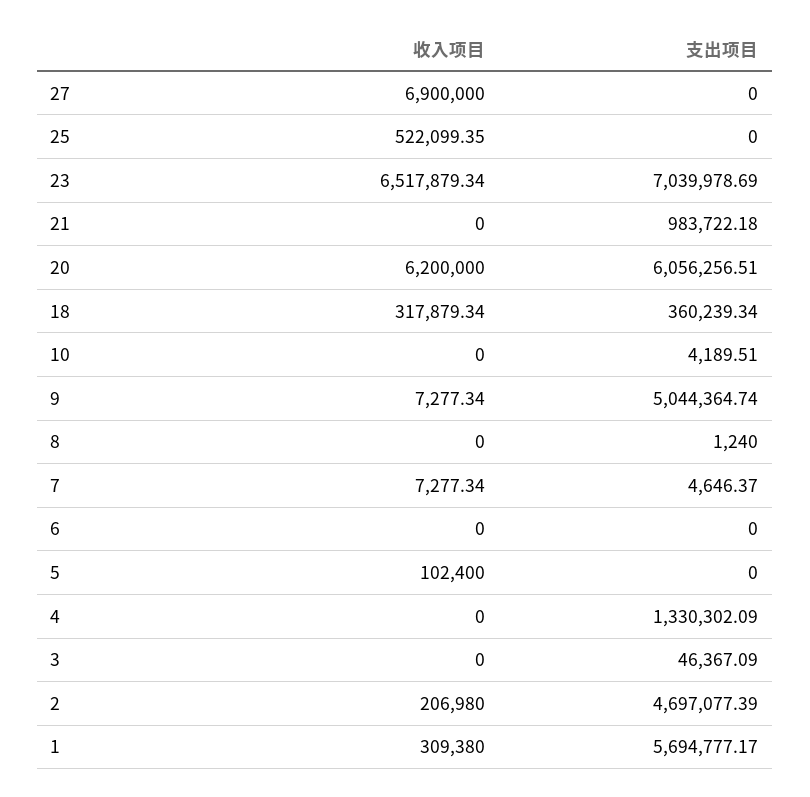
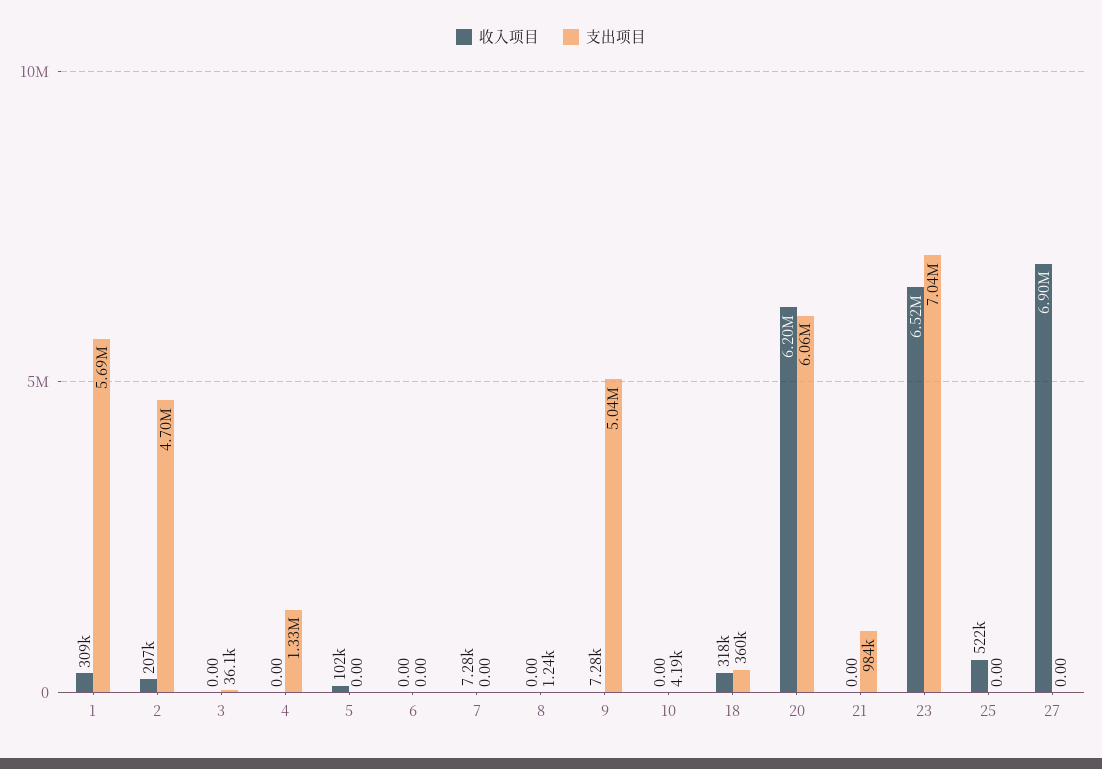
  {
    "收入项目": {
      "27": 6900000,
      "25": 522099.35,
      "23": 6517879.34,
      "21": 0,
      "20": 6200000,
      "18": 317879.34,
      "10": 0,
      "9": 7277.34,
      "8": 0,
      "7": 7277.34,
      "6": 0,
      "5": 102400,
      "4": 0,
      "3": 0,
      "2": 206980,
      "1": 309380
    },
    "支出项目": {
      "27": 0,
      "25": 0,
      "23": 7039978.69,
      "21": 983722.18,
      "20": 6056256.51,
      "18": 360239.34,
      "10": 4189.51,
      "9": 5044364.74,
      "8": 1240,
-     "7": 4646.37,
+     "7": 0,
      "6": 0,
      "5": 0,
      "4": 1330302.09,
-     "3": 46367.09,
+     "3": 36100,
      "2": 4697077.39,
      "1": 5694777.17
    }
  }

